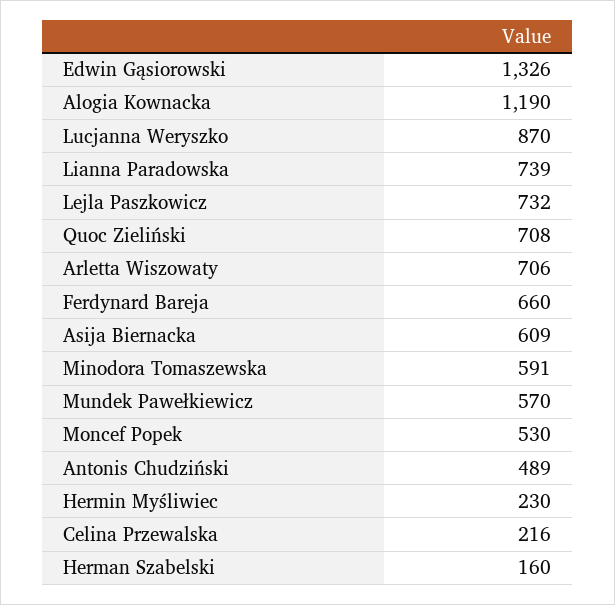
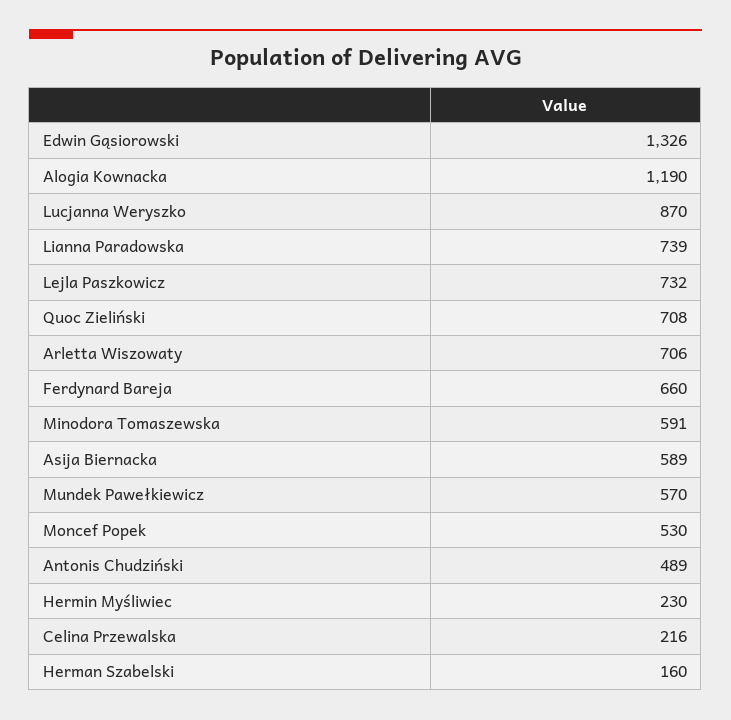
  {
    "Edwin Gąsiorowski": 1326,
    "Alogia Kownacka": 1190,
    "Lucjanna Weryszko": 870,
    "Lianna Paradowska": 739,
    "Lejla Paszkowicz": 732,
    "Quoc Zieliński": 708,
    "Arletta Wiszowaty": 706,
    "Ferdynard Bareja": 660,
-   "Asija Biernacka": 609,
+   "Asija Biernacka": 589,
    "Minodora Tomaszewska": 591,
    "Mundek Pawełkiewicz": 570,
    "Moncef Popek": 530,
    "Antonis Chudziński": 489,
    "Hermin Myśliwiec": 230,
    "Celina Przewalska": 216,
    "Herman Szabelski": 160
  }

